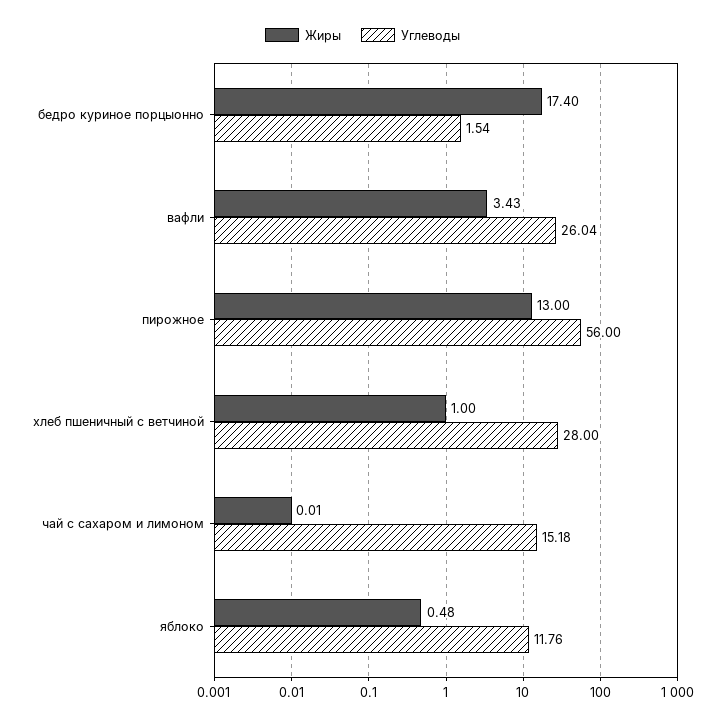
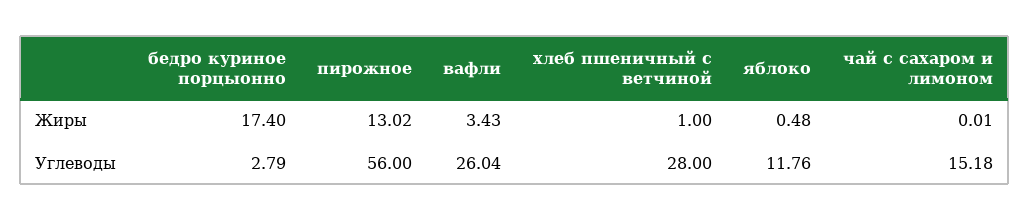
  {
    "Жиры": {
      "бедро куриное порцыонно": 17.4,
      "вафли": 3.43,
-     "пирожное": 13,
+     "пирожное": 13.02,
      "хлеб пшеничный с ветчиной": 1,
      "чай с сахаром и лимоном": 0.01,
      "яблоко": 0.48
    },
    "Углеводы": {
-     "бедро куриное порцыонно": 1.54,
+     "бедро куриное порцыонно": 2.79,
      "вафли": 26.04,
      "пирожное": 56,
      "хлеб пшеничный с ветчиной": 28,
      "чай с сахаром и лимоном": 15.18,
      "яблоко": 11.76
    }
  }

